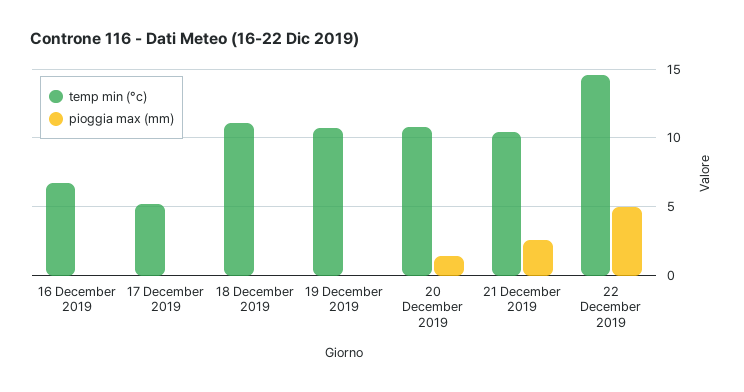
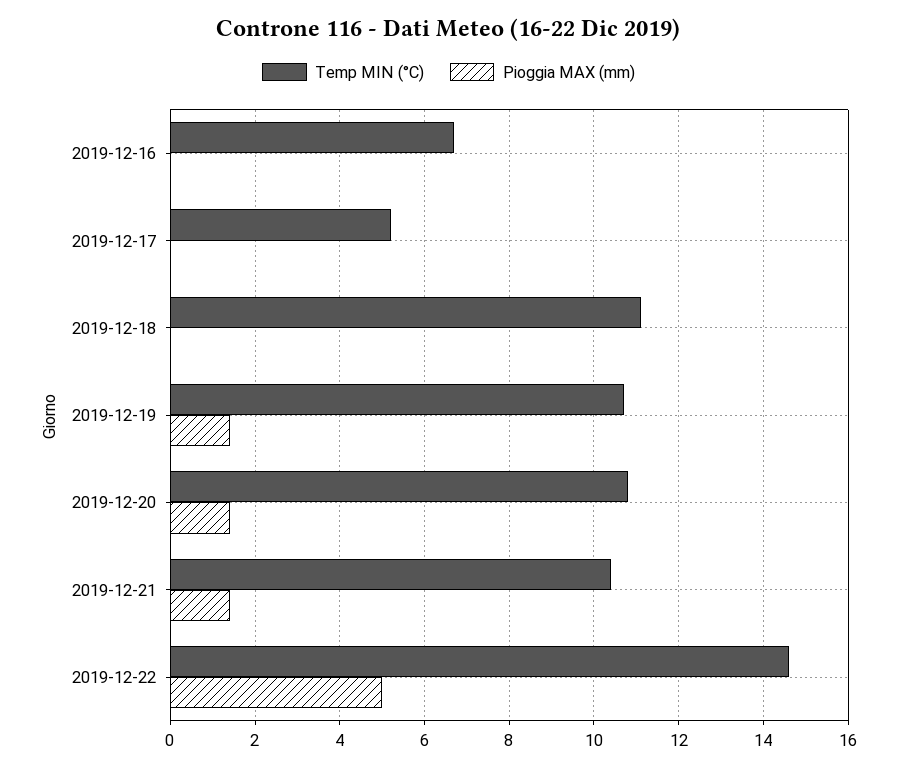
  {
    "temp min (°c)": {
      "16 December 2019": 6.5,
      "17 December 2019": 5,
      "18 December 2019": 11,
      "19 December 2019": 10.5,
      "20 December 2019": 11,
      "21 December 2019": 10.5,
      "22 December 2019": 14.5
    },
    "pioggia max (mm)": {
      "16 December 2019": 0,
      "17 December 2019": 0,
      "18 December 2019": 0,
-     "19 December 2019": 0,
+     "19 December 2019": 1.5,
      "20 December 2019": 1.5,
-     "21 December 2019": 2.5,
+     "21 December 2019": 1.5,
      "22 December 2019": 5
    }
  }

